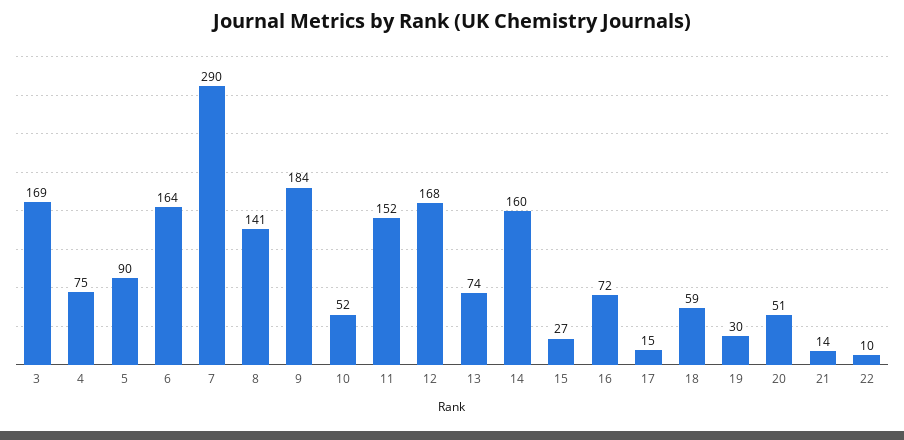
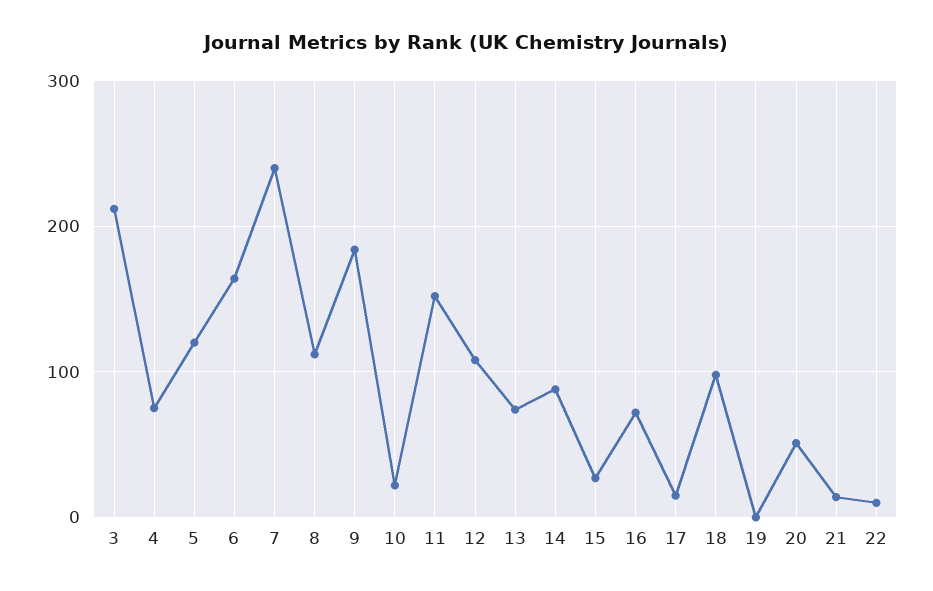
  {
-   "3": 169,
+   "3": 210,
    "4": 75,
-   "5": 90,
+   "5": 120,
    "6": 164,
-   "7": 290,
+   "7": 240,
-   "8": 141,
+   "8": 110,
    "9": 184,
-   "10": 52,
+   "10": 20,
    "11": 152,
-   "12": 168,
+   "12": 110,
    "13": 74,
-   "14": 160,
+   "14": 90,
    "15": 27,
    "16": 72,
    "17": 15,
-   "18": 59,
+   "18": 100,
-   "19": 30,
+   "19": 0,
    "20": 51,
    "21": 14,
    "22": 10
  }

